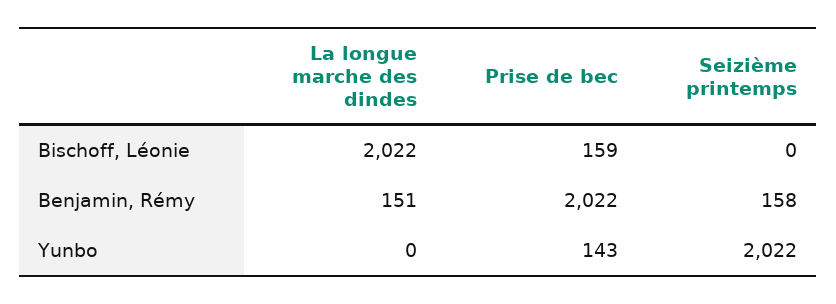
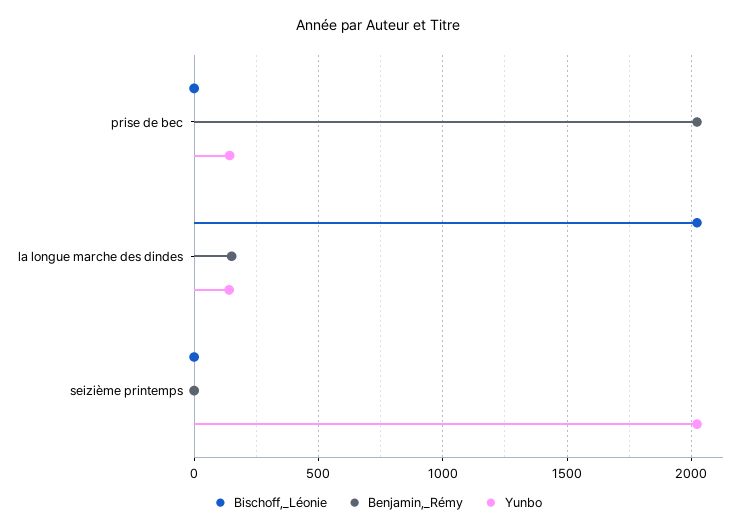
  {
    "Bischoff, Léonie": {
      "La longue marche des dindes": 2022,
-     "Prise de bec": 159,
+     "Prise de bec": 0,
      "Seizième printemps": 0
    },
    "Benjamin, Rémy": {
      "La longue marche des dindes": 151,
      "Prise de bec": 2022,
-     "Seizième printemps": 158
+     "Seizième printemps": 0
    },
    "Yunbo": {
-     "La longue marche des dindes": 0,
+     "La longue marche des dindes": 150,
      "Prise de bec": 143,
      "Seizième printemps": 2022
    }
  }

